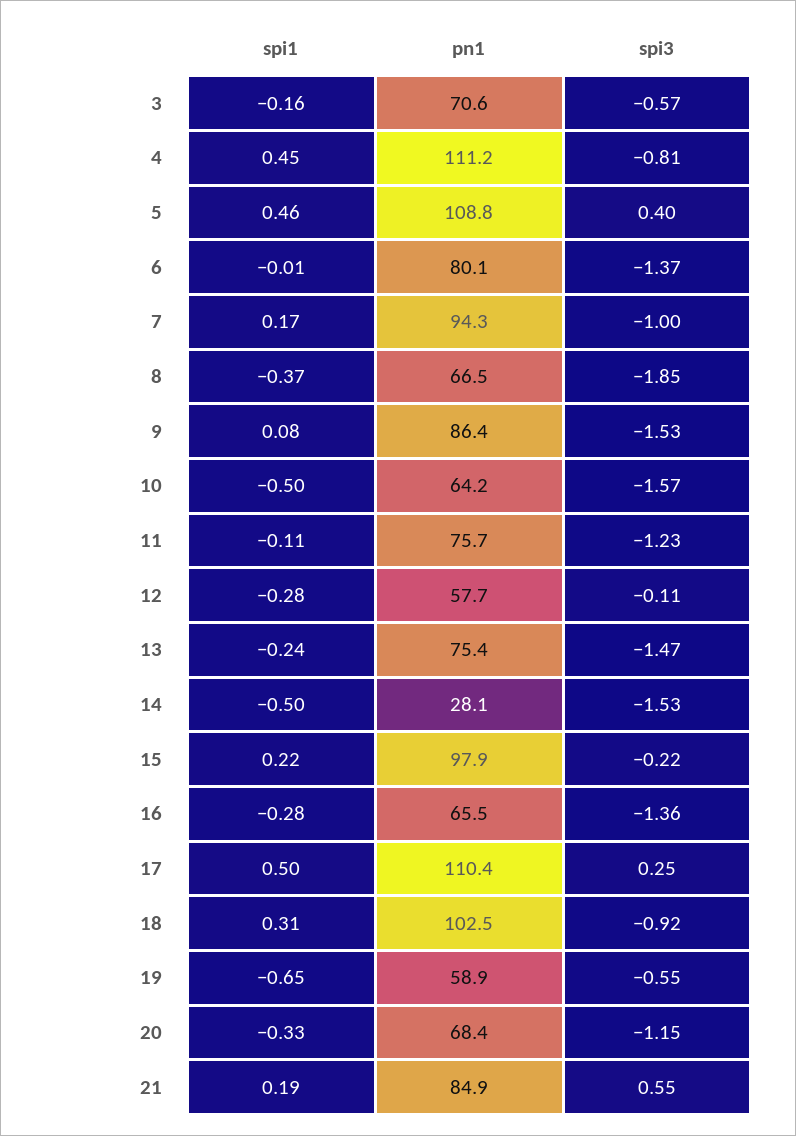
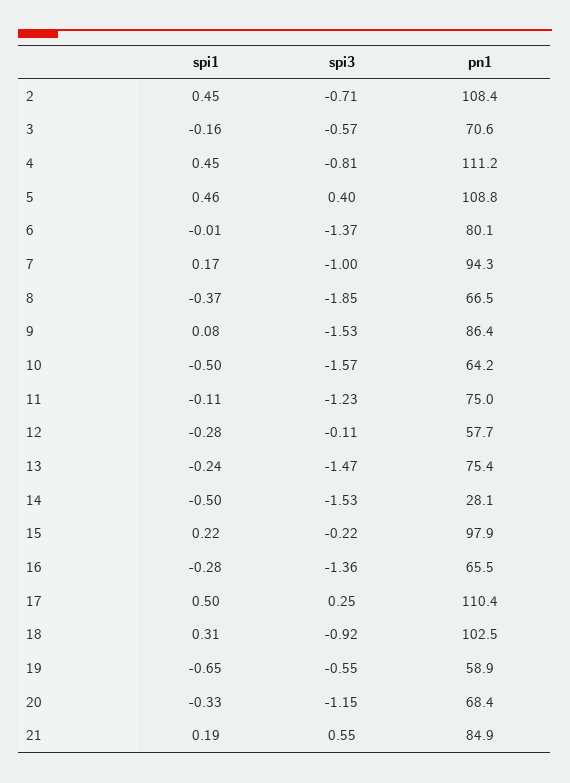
  {
    "spi1": {
      "3": -0.16,
      "4": 0.45,
      "5": 0.46,
      "6": -0.01,
      "7": 0.17,
      "8": -0.37,
      "9": 0.08,
      "10": -0.5,
      "11": -0.11,
      "12": -0.28,
      "13": -0.24,
      "14": -0.5,
      "15": 0.22,
      "16": -0.28,
      "17": 0.5,
      "18": 0.31,
      "19": -0.65,
      "20": -0.33,
-     "21": 0.19
+     "21": 0.19,
+     "2": 0.45
    },
    "pn1": {
      "3": 70.6,
      "4": 111.2,
      "5": 108.8,
      "6": 80.1,
      "7": 94.3,
      "8": 66.5,
      "9": 86.4,
      "10": 64.2,
-     "11": 75.7,
+     "11": 75,
      "12": 57.7,
      "13": 75.4,
      "14": 28.1,
      "15": 97.9,
      "16": 65.5,
      "17": 110.4,
      "18": 102.5,
      "19": 58.9,
      "20": 68.4,
-     "21": 84.9
+     "21": 84.9,
+     "2": 108.4
    },
    "spi3": {
      "3": -0.57,
      "4": -0.81,
      "5": 0.4,
      "6": -1.37,
      "7": -1,
      "8": -1.85,
      "9": -1.53,
      "10": -1.57,
      "11": -1.23,
      "12": -0.11,
      "13": -1.47,
      "14": -1.53,
      "15": -0.22,
      "16": -1.36,
      "17": 0.25,
      "18": -0.92,
      "19": -0.55,
      "20": -1.15,
-     "21": 0.55
+     "21": 0.55,
+     "2": -0.71
    }
  }

